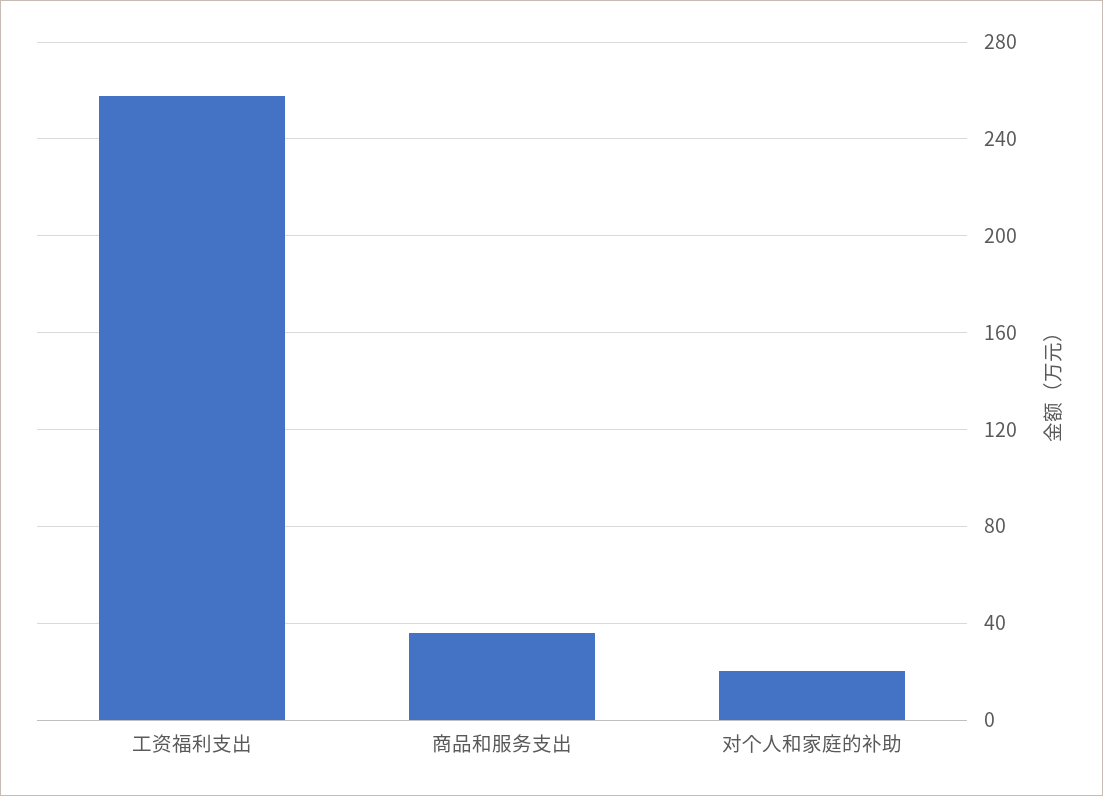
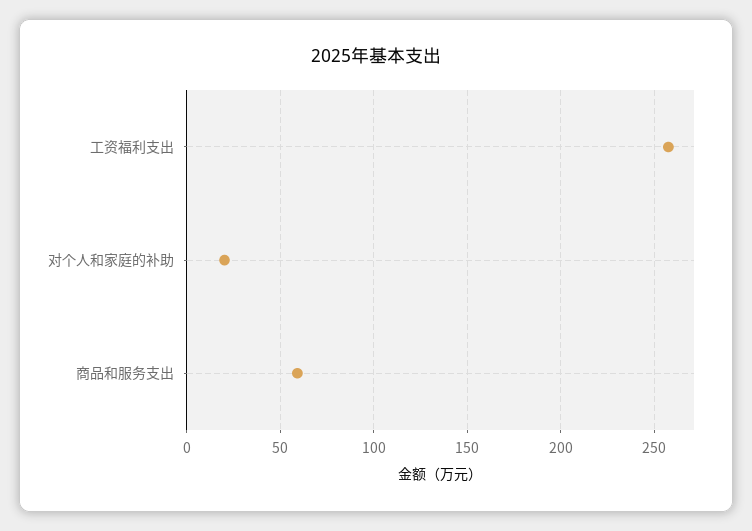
  {
    "工资福利支出": 260,
-   "商品和服务支出": 35,
+   "商品和服务支出": 60,
    "对个人和家庭的补助": 20
  }

